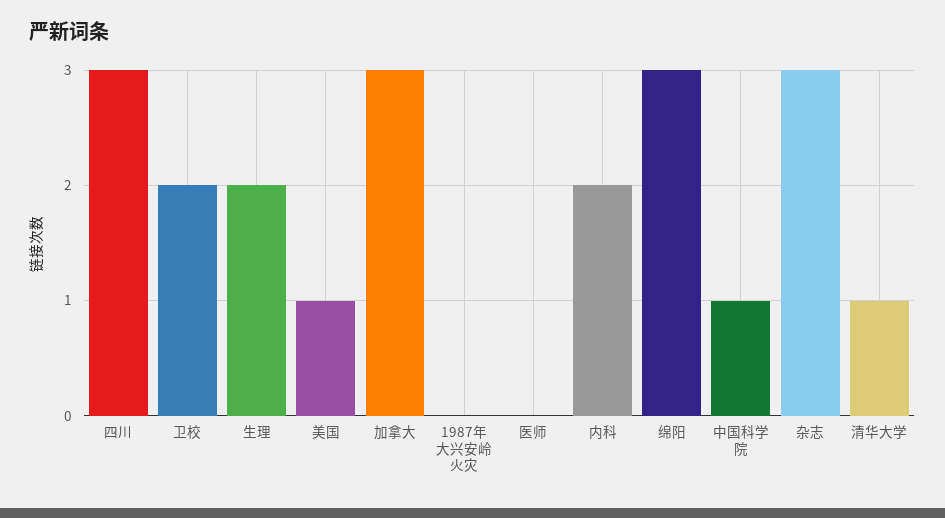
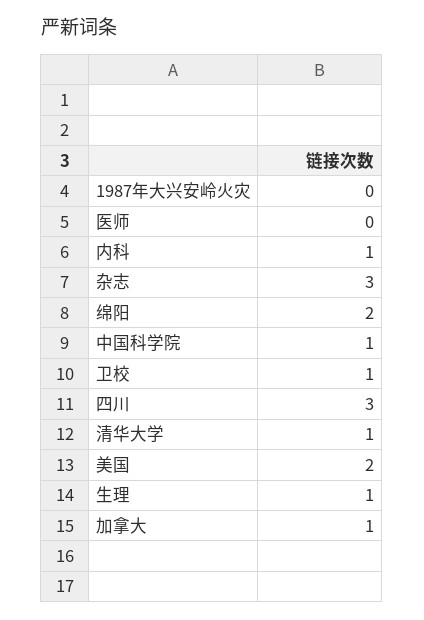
  {
    "四川": 3,
-   "卫校": 2,
+   "卫校": 1,
-   "生理": 2,
+   "生理": 1,
-   "美国": 1,
+   "美国": 2,
-   "加拿大": 3,
+   "加拿大": 1,
    "1987年大兴安岭火灾": 0,
    "医师": 0,
-   "内科": 2,
+   "内科": 1,
-   "绵阳": 3,
+   "绵阳": 2,
    "中国科学院": 1,
    "杂志": 3,
    "清华大学": 1
  }

